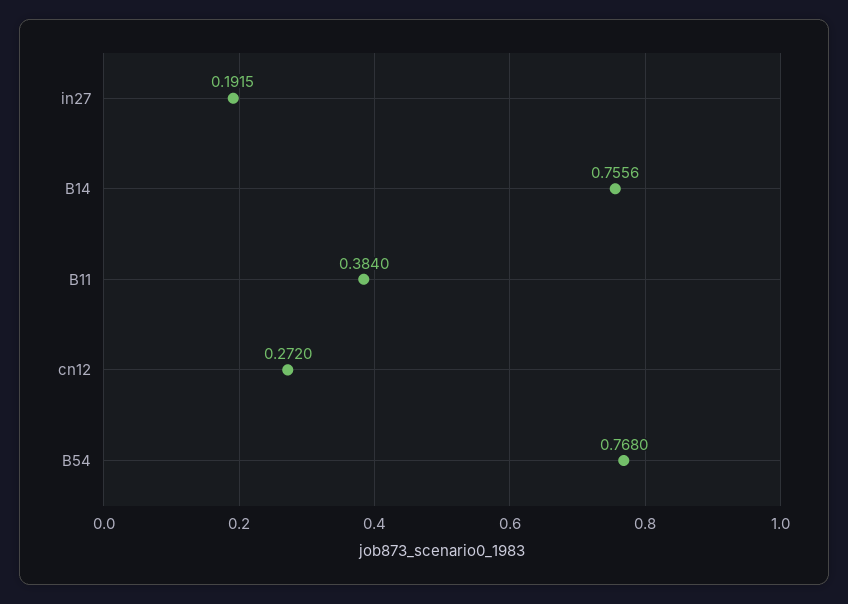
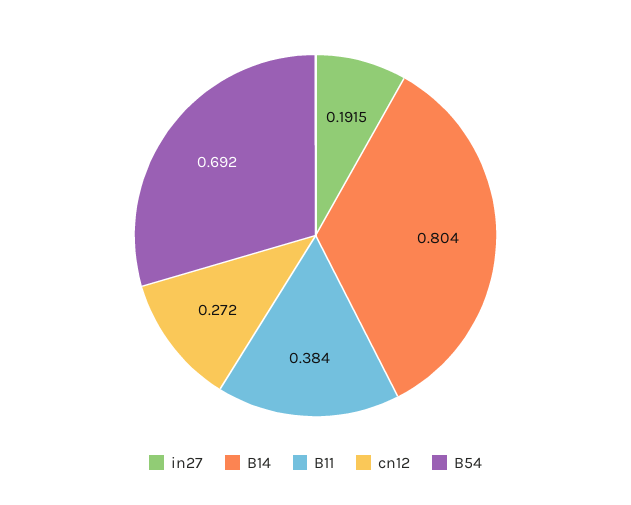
  {
    "in27": 0.1915,
-   "B14": 0.7556,
+   "B14": 0.804,
    "B11": 0.384,
    "cn12": 0.272,
-   "B54": 0.768
+   "B54": 0.692
  }

